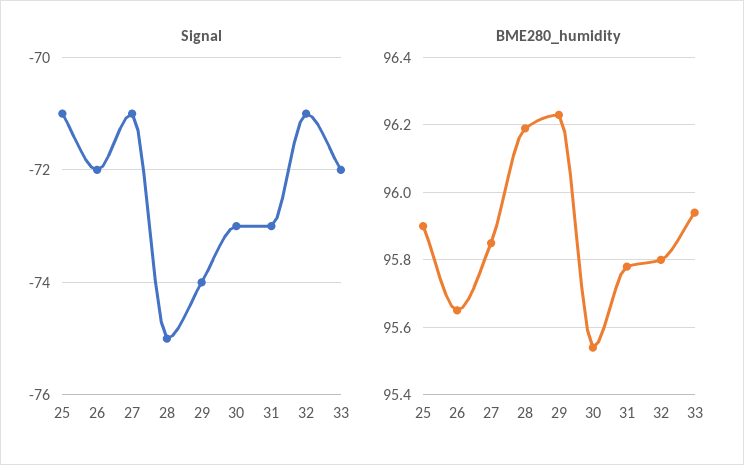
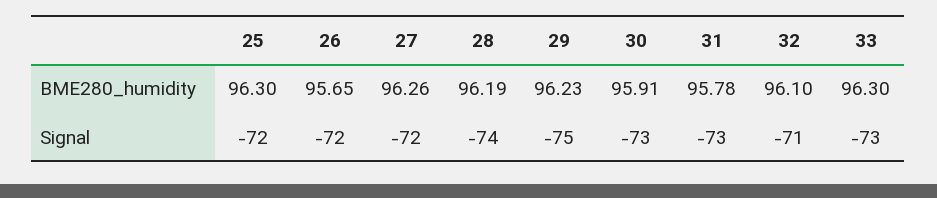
  {
    "Signal": {
-     "25": -71,
+     "25": -72,
      "26": -72,
-     "27": -71,
+     "27": -72,
-     "28": -75,
+     "28": -74,
-     "29": -74,
+     "29": -75,
      "30": -73,
      "31": -73,
      "32": -71,
-     "33": -72
+     "33": -73
    },
    "BME280_humidity": {
-     "25": 95.9,
+     "25": 96.3,
      "26": 95.65,
-     "27": 95.85,
+     "27": 96.26,
      "28": 96.19,
      "29": 96.23,
-     "30": 95.55,
+     "30": 95.91,
      "31": 95.78,
-     "32": 95.8,
+     "32": 96.1,
-     "33": 95.95
+     "33": 96.3
    }
  }

